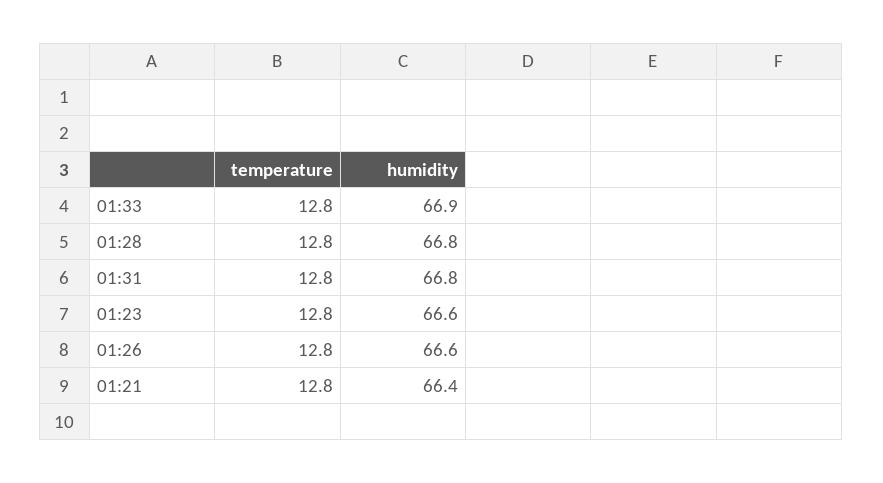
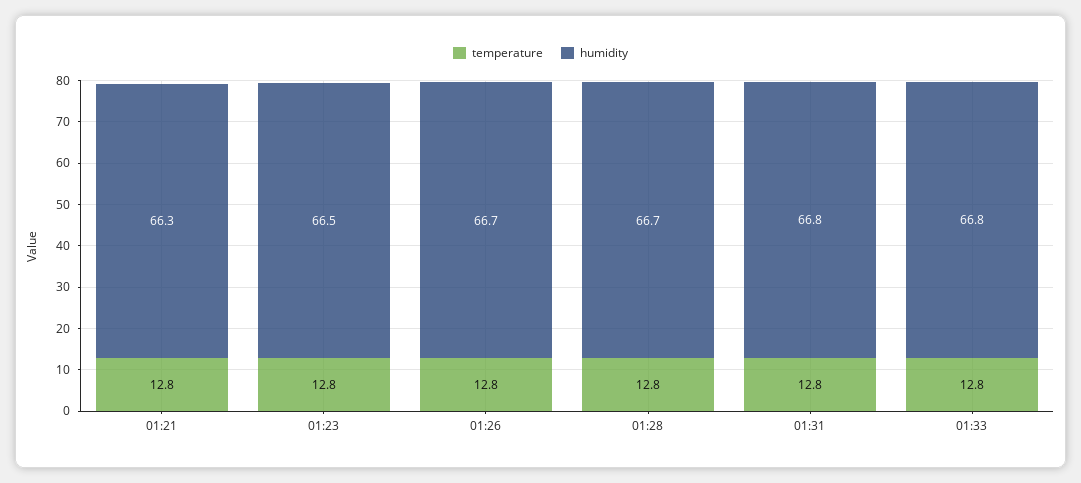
  {
    "temperature": {
      "01:33": 12.8,
      "01:28": 12.8,
      "01:31": 12.8,
      "01:23": 12.8,
      "01:26": 12.8,
      "01:21": 12.8
    },
    "humidity": {
-     "01:33": 66.9,
+     "01:33": 66.8,
-     "01:28": 66.8,
+     "01:28": 66.7,
      "01:31": 66.8,
-     "01:23": 66.6,
+     "01:23": 66.5,
-     "01:26": 66.6,
+     "01:26": 66.7,
-     "01:21": 66.4
+     "01:21": 66.3
    }
  }

